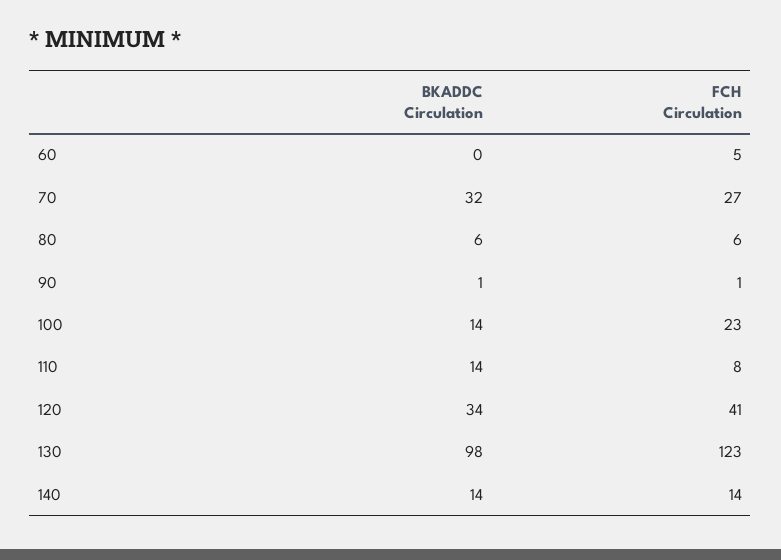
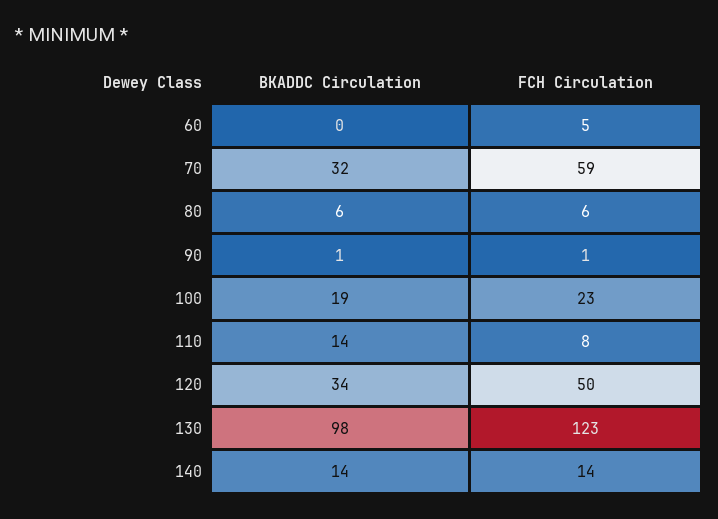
  {
    "BKADDC Circulation": {
      "60": 0,
      "70": 32,
      "80": 6,
      "90": 1,
-     "100": 14,
+     "100": 19,
      "110": 14,
      "120": 34,
      "130": 98,
      "140": 14
    },
    "FCH Circulation": {
      "60": 5,
-     "70": 27,
+     "70": 59,
      "80": 6,
      "90": 1,
      "100": 23,
      "110": 8,
-     "120": 41,
+     "120": 50,
      "130": 123,
      "140": 14
    }
  }

